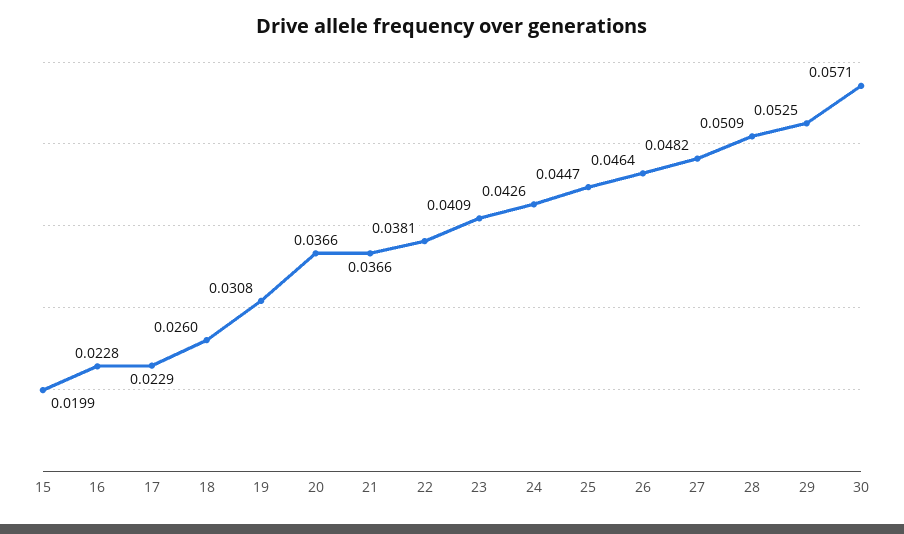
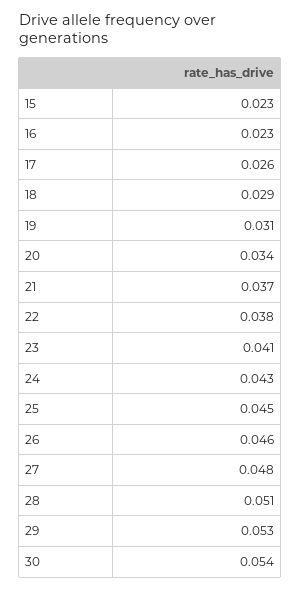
  {
-   "15": 0.0199,
+   "15": 0.023,
    "16": 0.0228,
-   "17": 0.0229,
+   "17": 0.026,
-   "18": 0.026,
+   "18": 0.029,
    "19": 0.0308,
-   "20": 0.0366,
+   "20": 0.034,
    "21": 0.0366,
    "22": 0.0381,
    "23": 0.0409,
    "24": 0.0426,
    "25": 0.0447,
    "26": 0.0464,
    "27": 0.0482,
    "28": 0.0509,
    "29": 0.0525,
-   "30": 0.0571
+   "30": 0.054
  }

